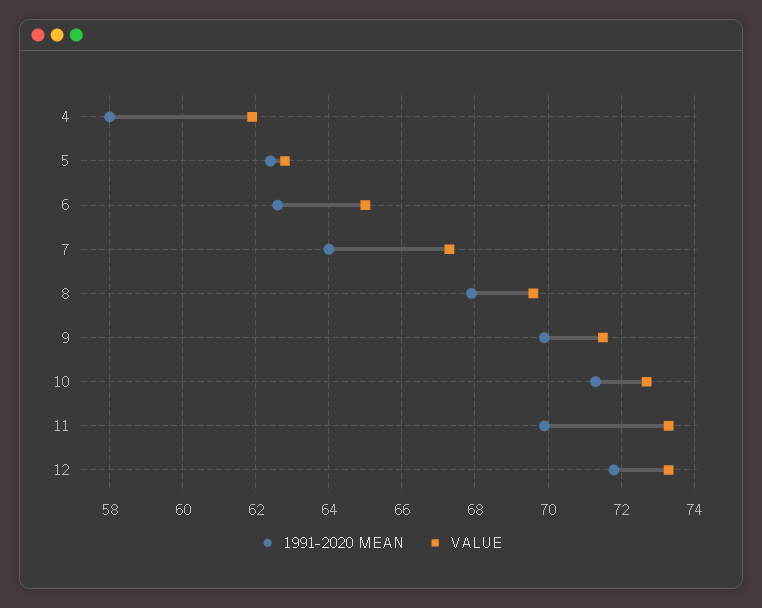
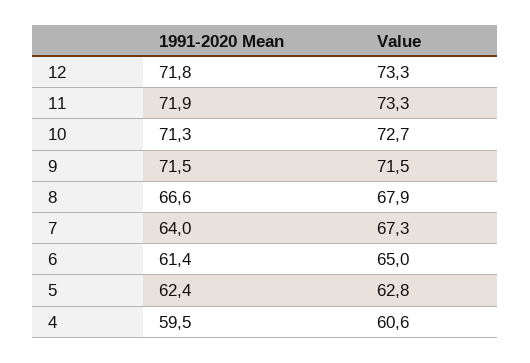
  {
    "1991-2020 MEAN": {
-     "4": 58,
+     "4": 59.5,
      "5": 62.4,
-     "6": 62.5,
+     "6": 61.4,
      "7": 64,
-     "8": 68,
+     "8": 66.6,
-     "9": 70,
+     "9": 71.5,
      "10": 71.3,
-     "11": 70,
+     "11": 71.9,
      "12": 71.8
    },
    "VALUE": {
-     "4": 62,
+     "4": 60.6,
      "5": 62.8,
      "6": 65,
      "7": 67.3,
-     "8": 69.5,
+     "8": 67.9,
      "9": 71.5,
      "10": 72.7,
      "11": 73.3,
      "12": 73.3
    }
  }

